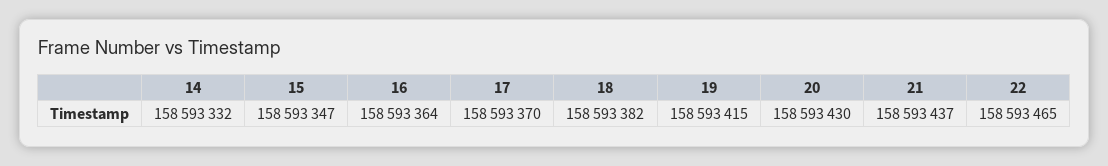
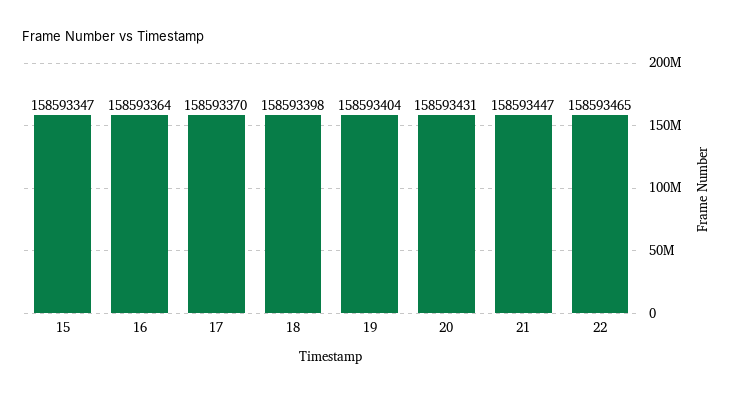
  {
-   "14": 158593332,
    "15": 158593347,
    "16": 158593364,
    "17": 158593370,
-   "18": 158593382,
+   "18": 158593398,
-   "19": 158593415,
+   "19": 158593404,
-   "20": 158593430,
+   "20": 158593431,
-   "21": 158593437,
+   "21": 158593447,
    "22": 158593465
  }

